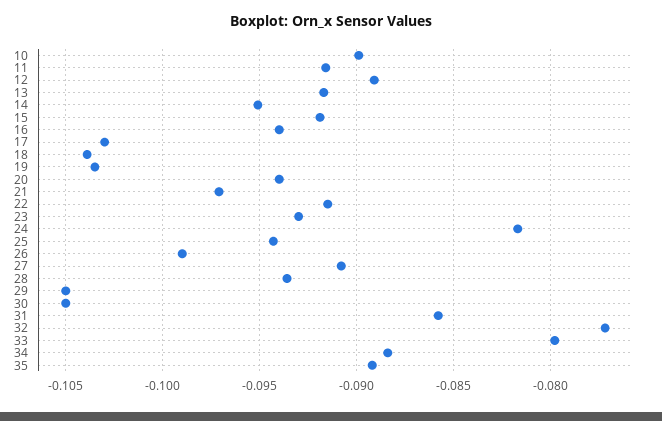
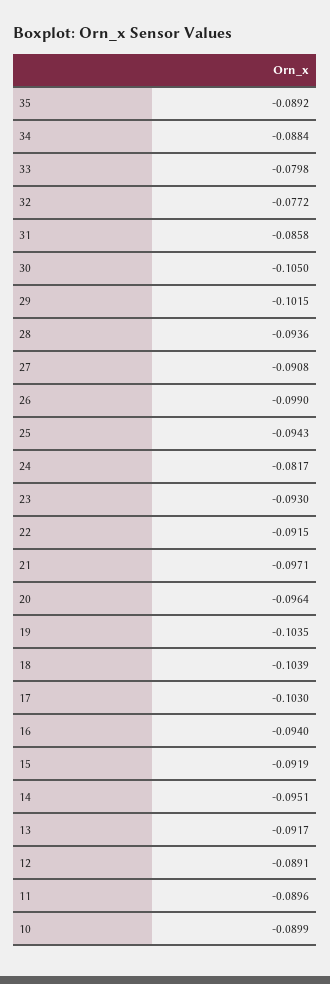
  {
    "10": -0.0899,
-   "11": -0.0915,
+   "11": -0.0896,
    "12": -0.0891,
    "13": -0.0917,
    "14": -0.0951,
    "15": -0.0919,
    "16": -0.094,
    "17": -0.103,
    "18": -0.1039,
    "19": -0.1035,
-   "20": -0.094,
+   "20": -0.0964,
    "21": -0.0971,
    "22": -0.0915,
    "23": -0.093,
    "24": -0.0817,
    "25": -0.0943,
    "26": -0.099,
    "27": -0.0908,
    "28": -0.0936,
-   "29": -0.105,
+   "29": -0.1015,
    "30": -0.105,
    "31": -0.0858,
    "32": -0.0772,
    "33": -0.0798,
    "34": -0.0884,
    "35": -0.0892
  }

